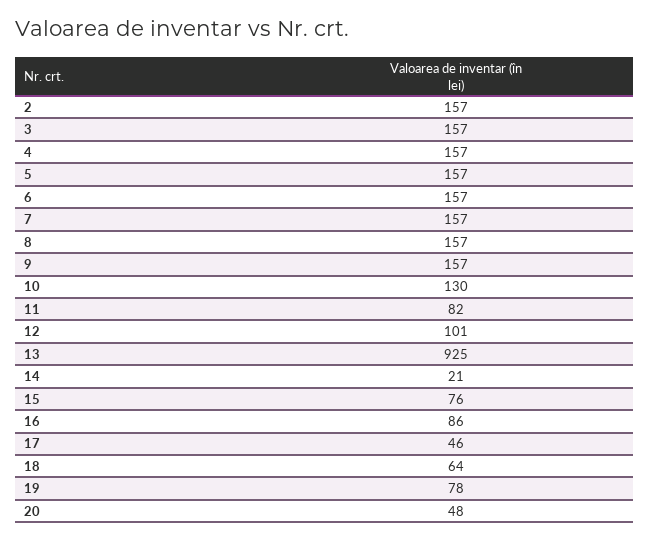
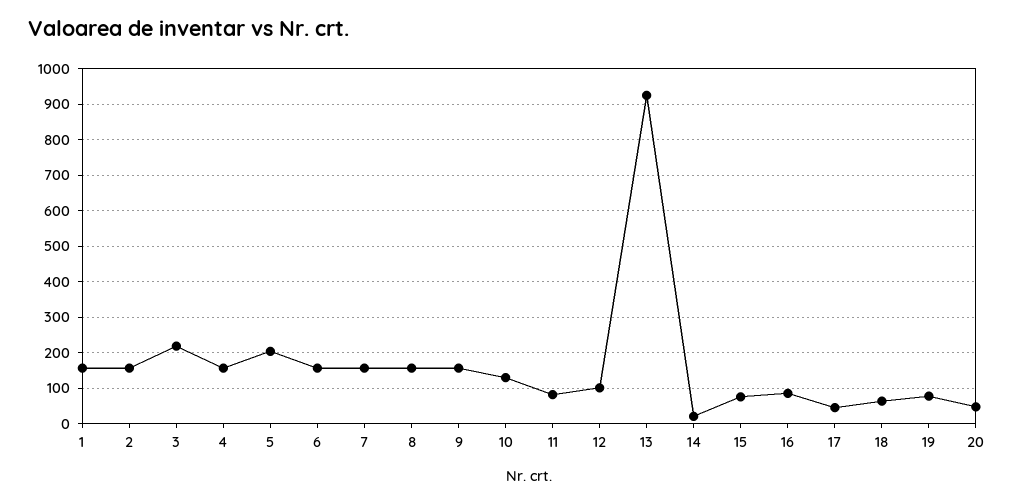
  {
    "2": 157,
-   "3": 157,
+   "3": 220,
    "4": 157,
-   "5": 157,
+   "5": 200,
    "6": 157,
    "7": 157,
    "8": 157,
    "9": 157,
    "10": 130,
    "11": 82,
    "12": 101,
    "13": 925,
    "14": 21,
    "15": 76,
    "16": 86,
    "17": 46,
    "18": 64,
    "19": 78,
-   "20": 48
+   "20": 48,
+   "1": 160
  }

